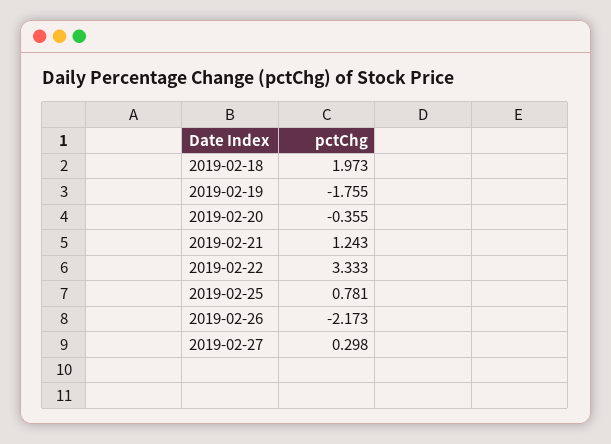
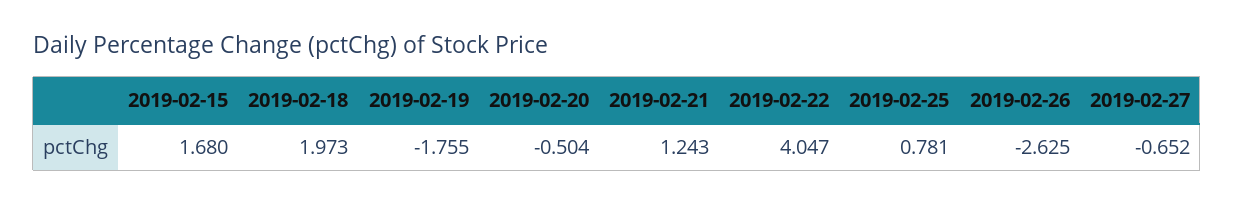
  {
    "2019-02-18": 1.973,
    "2019-02-19": -1.755,
-   "2019-02-20": -0.355,
+   "2019-02-20": -0.504,
    "2019-02-21": 1.243,
-   "2019-02-22": 3.333,
+   "2019-02-22": 4.047,
    "2019-02-25": 0.781,
-   "2019-02-26": -2.173,
+   "2019-02-26": -2.625,
-   "2019-02-27": 0.298
+   "2019-02-27": -0.652,
+   "2019-02-15": 1.68
  }

